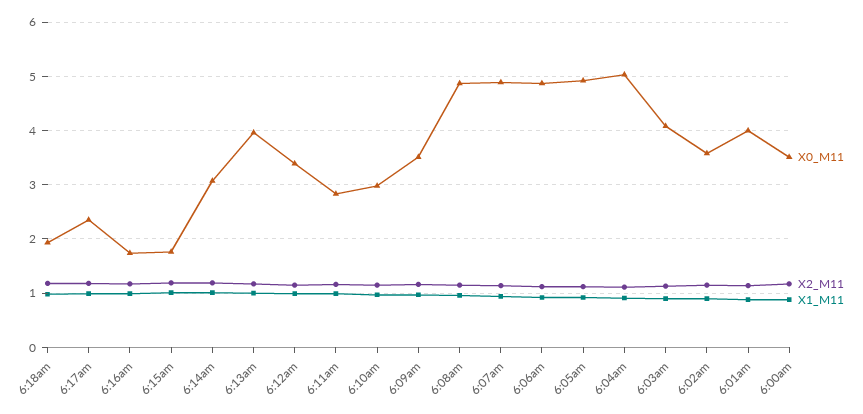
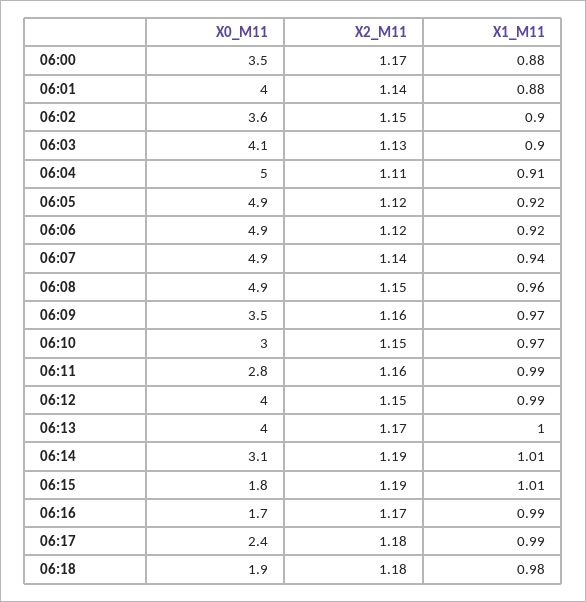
  {
    "X0_M11": {
      "6:18am": 1.9,
      "6:17am": 2.4,
      "6:16am": 1.7,
      "6:15am": 1.8,
      "6:14am": 3.1,
      "6:13am": 4,
-     "6:12am": 3.4,
+     "6:12am": 4,
      "6:11am": 2.8,
      "6:10am": 3,
      "6:09am": 3.5,
      "6:08am": 4.9,
      "6:07am": 4.9,
      "6:06am": 4.9,
      "6:05am": 4.9,
      "6:04am": 5,
      "6:03am": 4.1,
      "6:02am": 3.6,
      "6:01am": 4,
      "6:00am": 3.5
    },
    "X2_M11": {
      "6:18am": 1.18,
      "6:17am": 1.18,
      "6:16am": 1.17,
      "6:15am": 1.19,
      "6:14am": 1.19,
      "6:13am": 1.17,
      "6:12am": 1.15,
      "6:11am": 1.16,
      "6:10am": 1.15,
      "6:09am": 1.16,
      "6:08am": 1.15,
      "6:07am": 1.14,
      "6:06am": 1.12,
      "6:05am": 1.12,
      "6:04am": 1.11,
      "6:03am": 1.13,
      "6:02am": 1.15,
      "6:01am": 1.14,
      "6:00am": 1.17
    },
    "X1_M11": {
      "6:18am": 0.98,
      "6:17am": 0.99,
      "6:16am": 0.99,
      "6:15am": 1.01,
      "6:14am": 1.01,
      "6:13am": 1,
      "6:12am": 0.99,
      "6:11am": 0.99,
      "6:10am": 0.97,
      "6:09am": 0.97,
      "6:08am": 0.96,
      "6:07am": 0.94,
      "6:06am": 0.92,
      "6:05am": 0.92,
      "6:04am": 0.91,
      "6:03am": 0.9,
      "6:02am": 0.9,
      "6:01am": 0.88,
      "6:00am": 0.88
    }
  }

